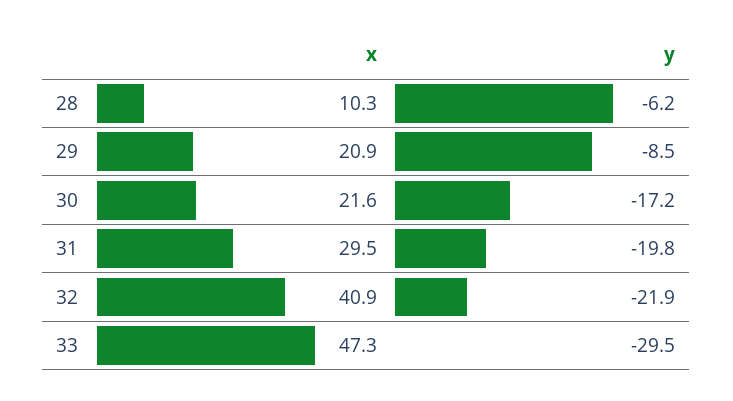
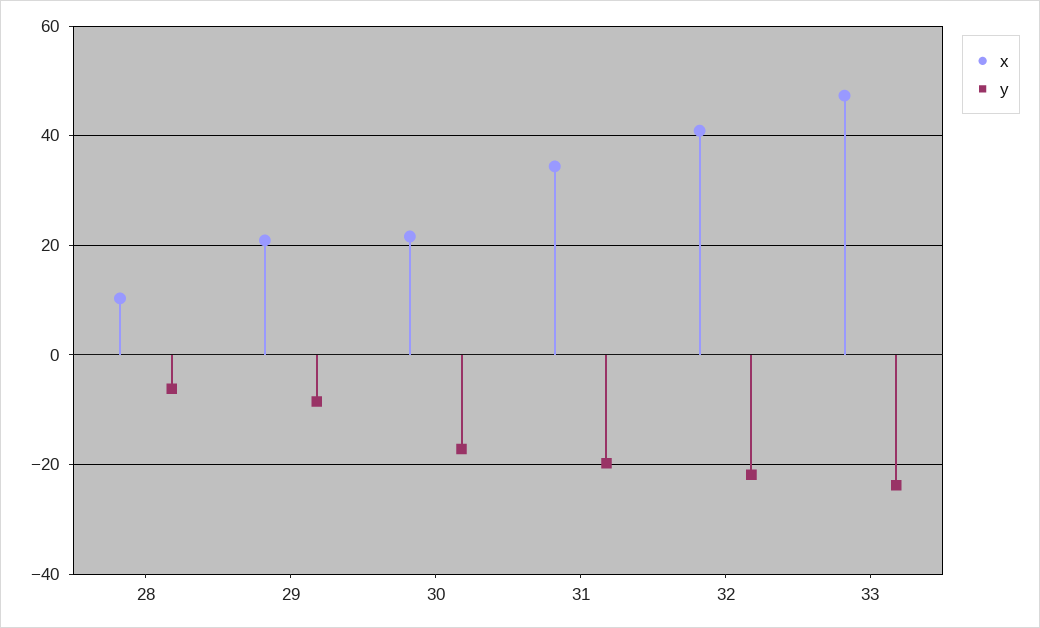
  {
    "x": {
      "28": 10.3,
      "29": 20.9,
      "30": 21.6,
-     "31": 29.5,
+     "31": 34,
      "32": 40.9,
      "33": 47.3
    },
    "y": {
      "28": -6.2,
      "29": -8.5,
      "30": -17.2,
      "31": -19.8,
      "32": -21.9,
-     "33": -29.5
+     "33": -24
    }
  }

